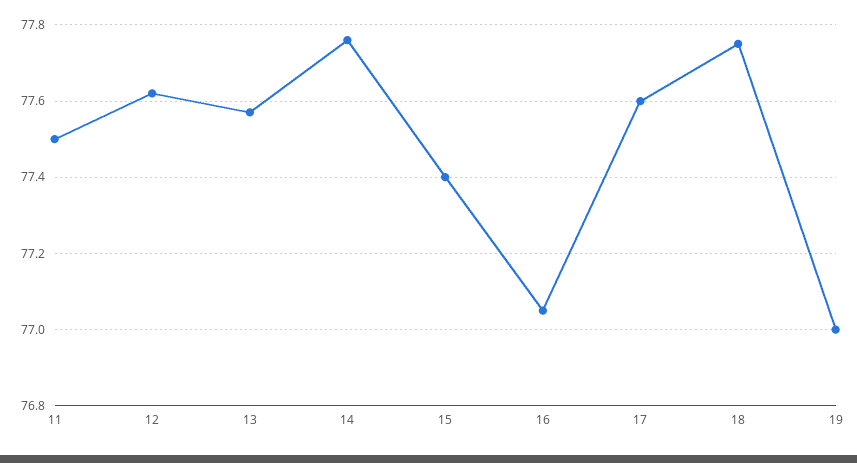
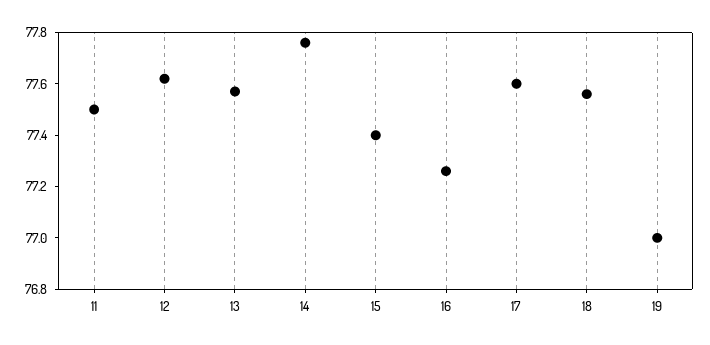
  {
    "11": 77.5,
    "12": 77.6,
    "13": 77.55,
    "14": 77.75,
    "15": 77.4,
-   "16": 77.05,
+   "16": 77.25,
    "17": 77.6,
-   "18": 77.75,
+   "18": 77.55,
    "19": 77
  }

